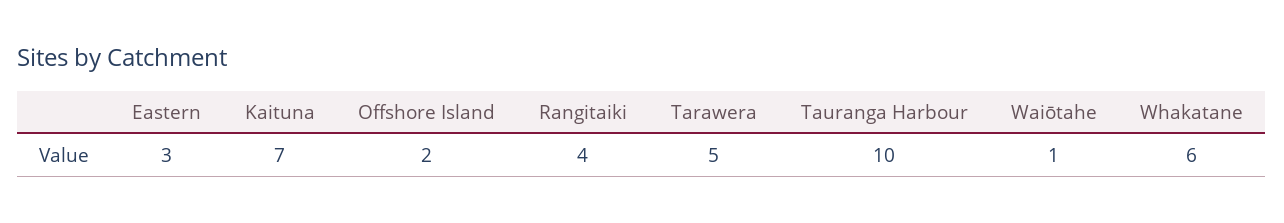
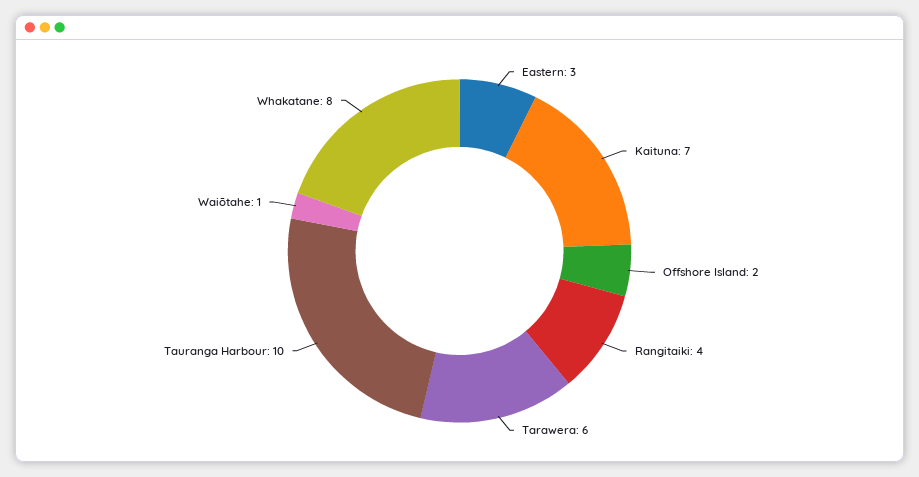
  {
    "Eastern": 3,
    "Kaituna": 7,
    "Offshore Island": 2,
    "Rangitaiki": 4,
-   "Tarawera": 5,
+   "Tarawera": 6,
    "Tauranga Harbour": 10,
    "Waiōtahe": 1,
-   "Whakatane": 6
+   "Whakatane": 8
  }

